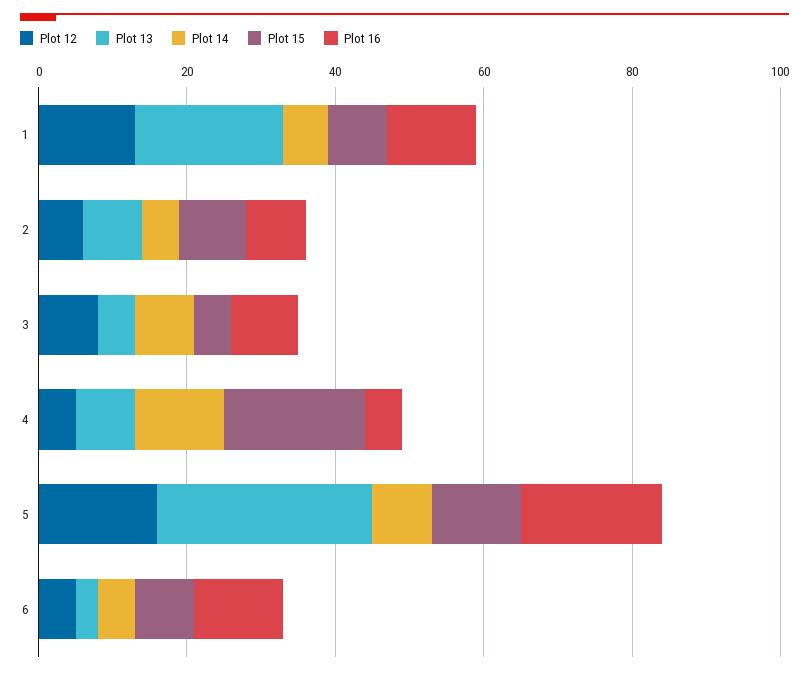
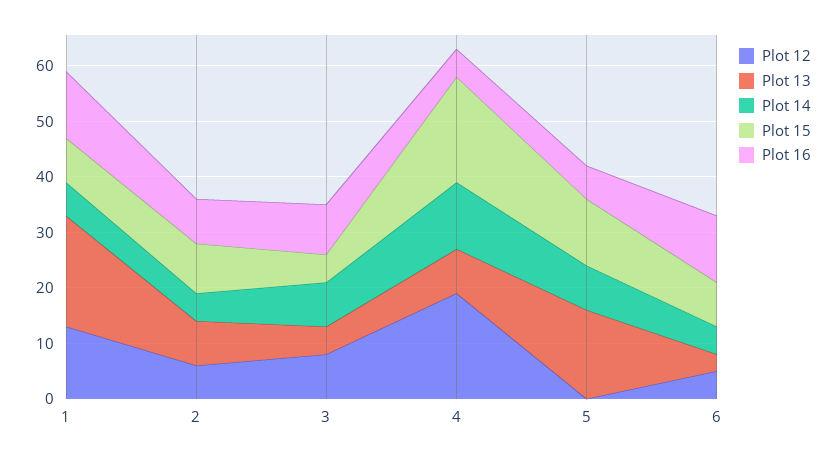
  {
    "Plot 12": {
      "1": 15,
      "2": 5,
      "3": 10,
-     "4": 5,
+     "4": 20,
-     "5": 15,
+     "5": 0,
      "6": 5
    },
    "Plot 13": {
      "1": 20,
      "2": 10,
      "3": 5,
      "4": 10,
-     "5": 30,
+     "5": 15,
      "6": 5
    },
    "Plot 14": {
      "1": 5,
      "2": 5,
      "3": 10,
      "4": 10,
      "5": 10,
      "6": 5
    },
    "Plot 15": {
      "1": 10,
      "2": 10,
      "3": 5,
      "4": 20,
      "5": 10,
      "6": 10
    },
    "Plot 16": {
      "1": 10,
      "2": 10,
      "3": 10,
      "4": 5,
-     "5": 20,
+     "5": 5,
      "6": 10
    }
  }

